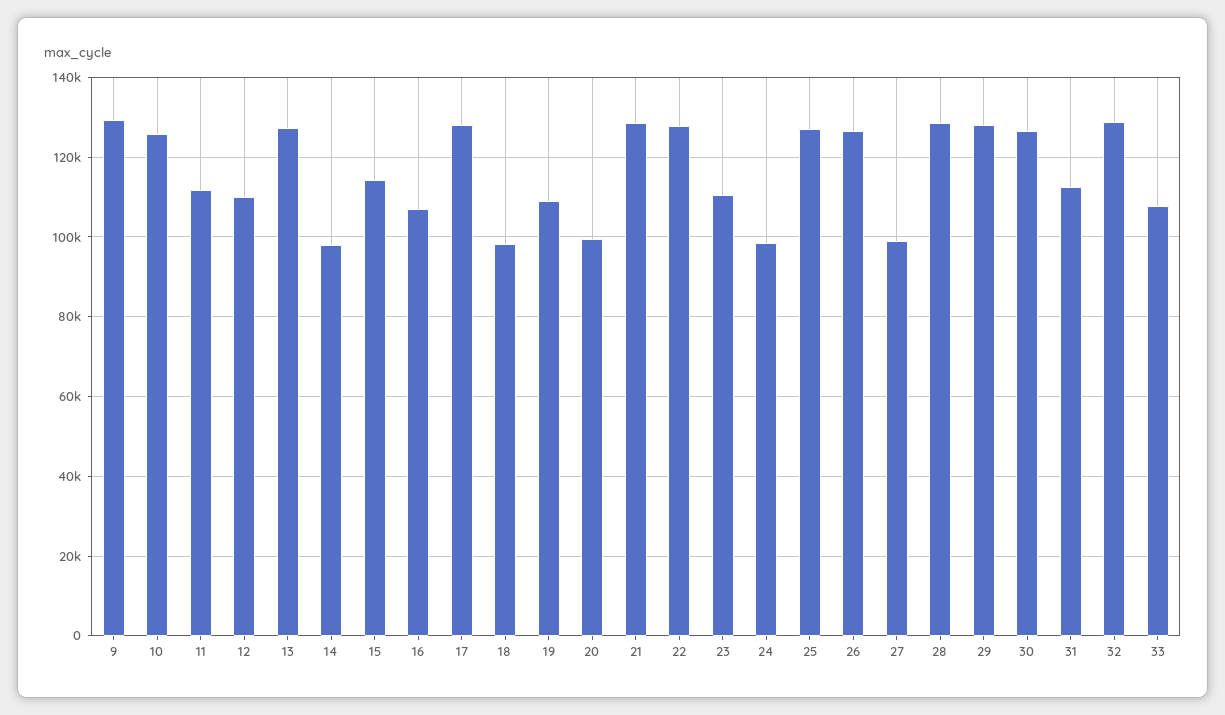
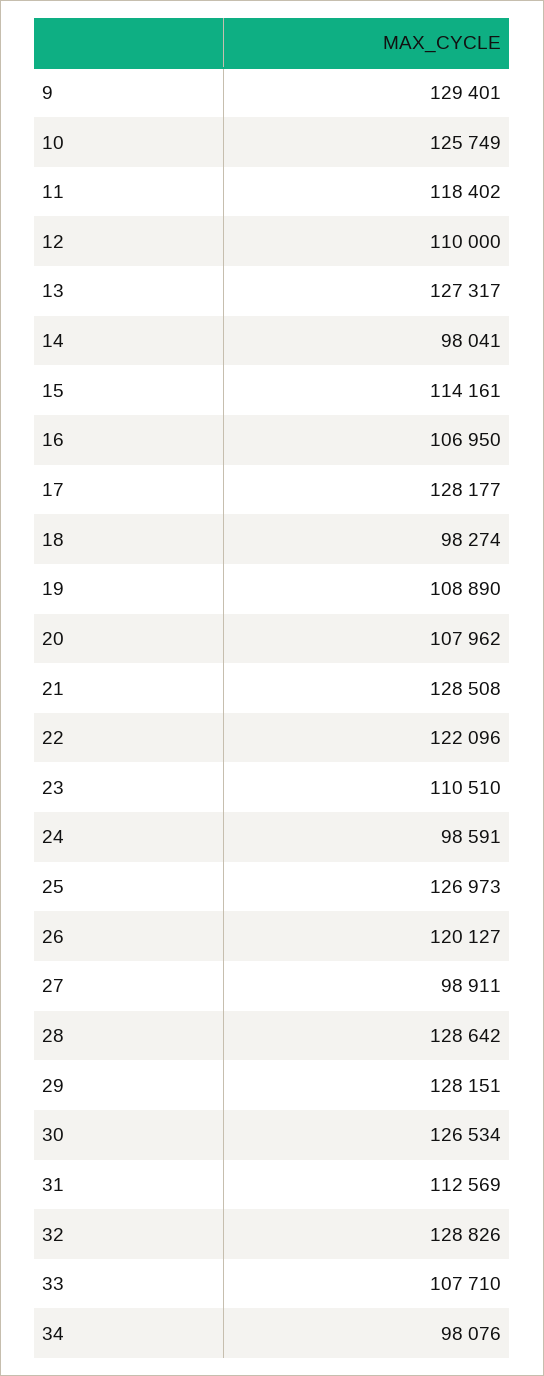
  {
    "9": 129401,
    "10": 125749,
-   "11": 112000,
+   "11": 118402,
    "12": 110000,
    "13": 127317,
    "14": 98041,
    "15": 114161,
    "16": 106950,
    "17": 128177,
    "18": 98274,
    "19": 108890,
-   "20": 100000,
+   "20": 107962,
    "21": 128508,
-   "22": 128000,
+   "22": 122096,
    "23": 110510,
    "24": 98591,
    "25": 126973,
-   "26": 126000,
+   "26": 120127,
    "27": 98911,
    "28": 128642,
    "29": 128151,
    "30": 126534,
    "31": 112569,
    "32": 128826,
-   "33": 107710
+   "33": 107710,
+   "34": 98076
  }

